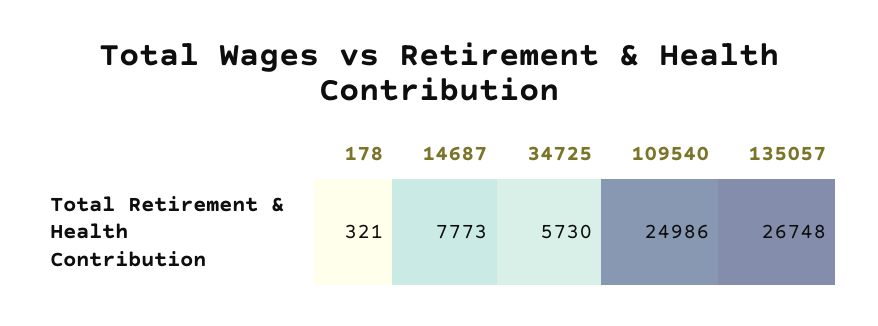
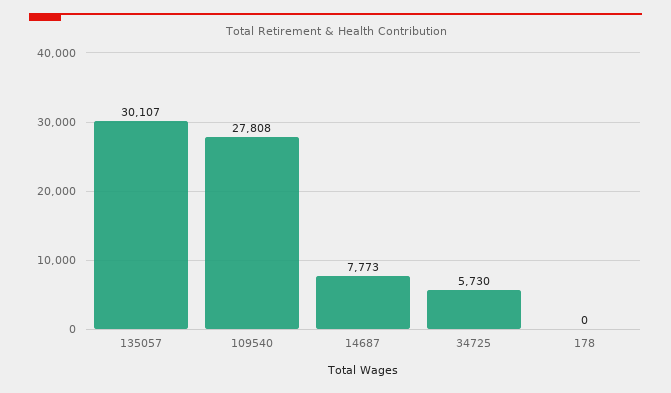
  {
-   "178": 321,
+   "178": 0,
    "14687": 7773,
    "34725": 5730,
-   "109540": 24986,
+   "109540": 27808,
-   "135057": 26748
+   "135057": 30107
  }

